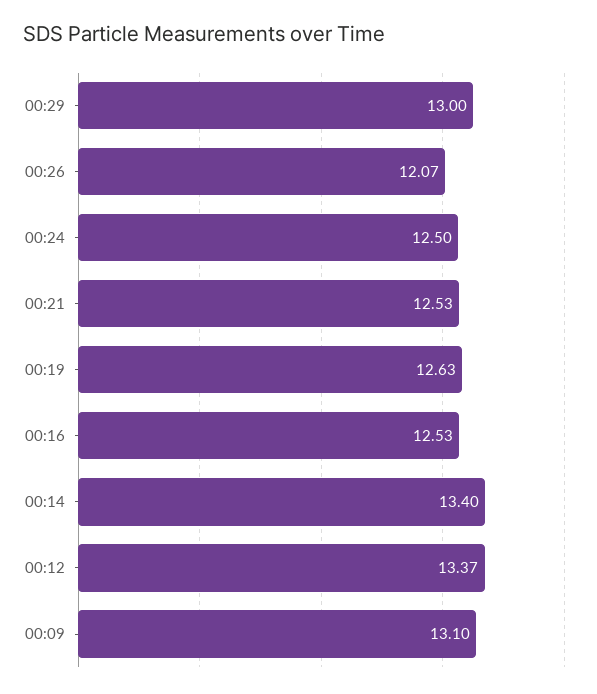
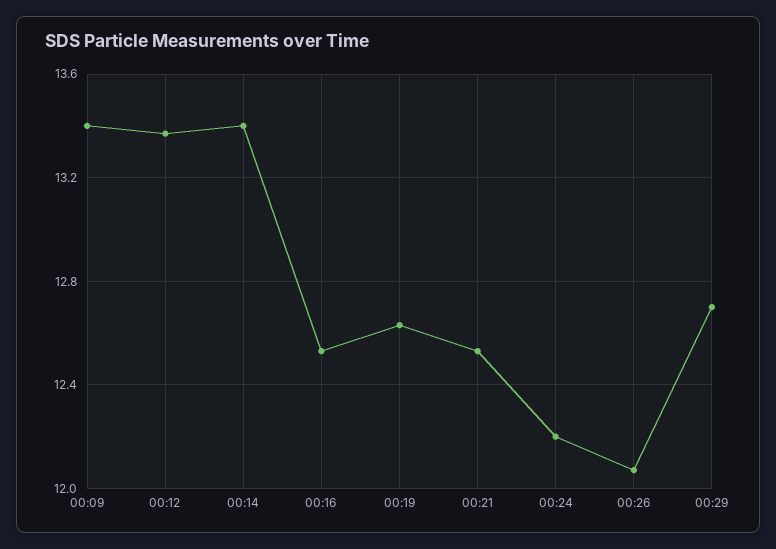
  {
-   "00:29": 13,
+   "00:29": 12.7,
    "00:26": 12.07,
-   "00:24": 12.5,
+   "00:24": 12.2,
    "00:21": 12.53,
    "00:19": 12.63,
    "00:16": 12.53,
    "00:14": 13.4,
    "00:12": 13.37,
-   "00:09": 13.1
+   "00:09": 13.4
  }

